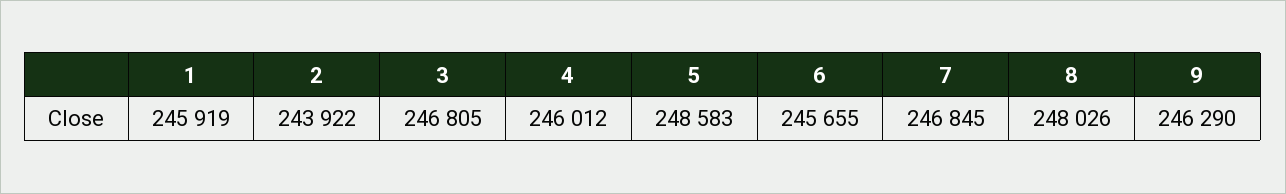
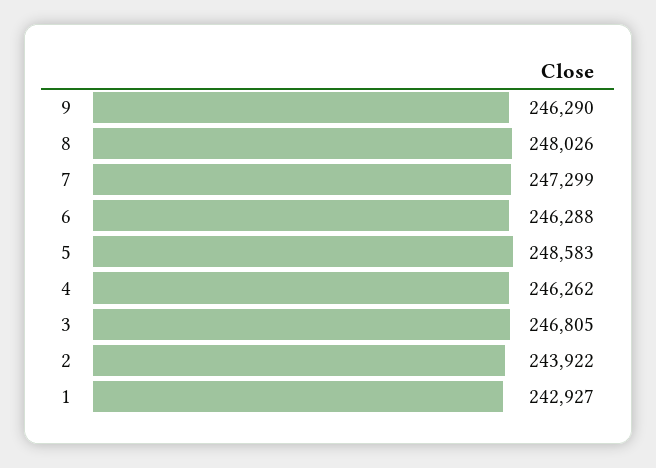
  {
-   "1": 245919,
+   "1": 242927,
    "2": 243922,
    "3": 246805,
-   "4": 246012,
+   "4": 246262,
    "5": 248583,
-   "6": 245655,
+   "6": 246288,
-   "7": 246845,
+   "7": 247299,
    "8": 248026,
    "9": 246290
  }

